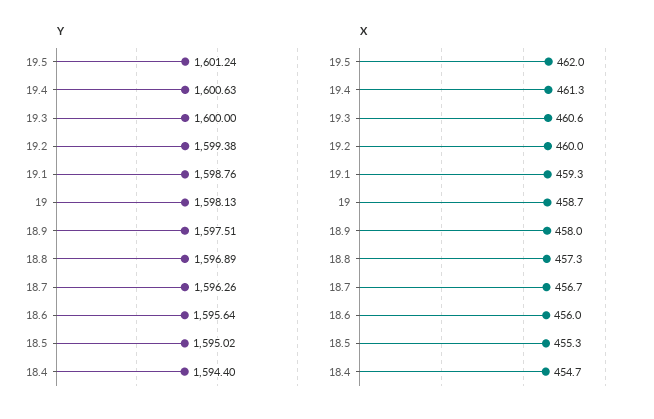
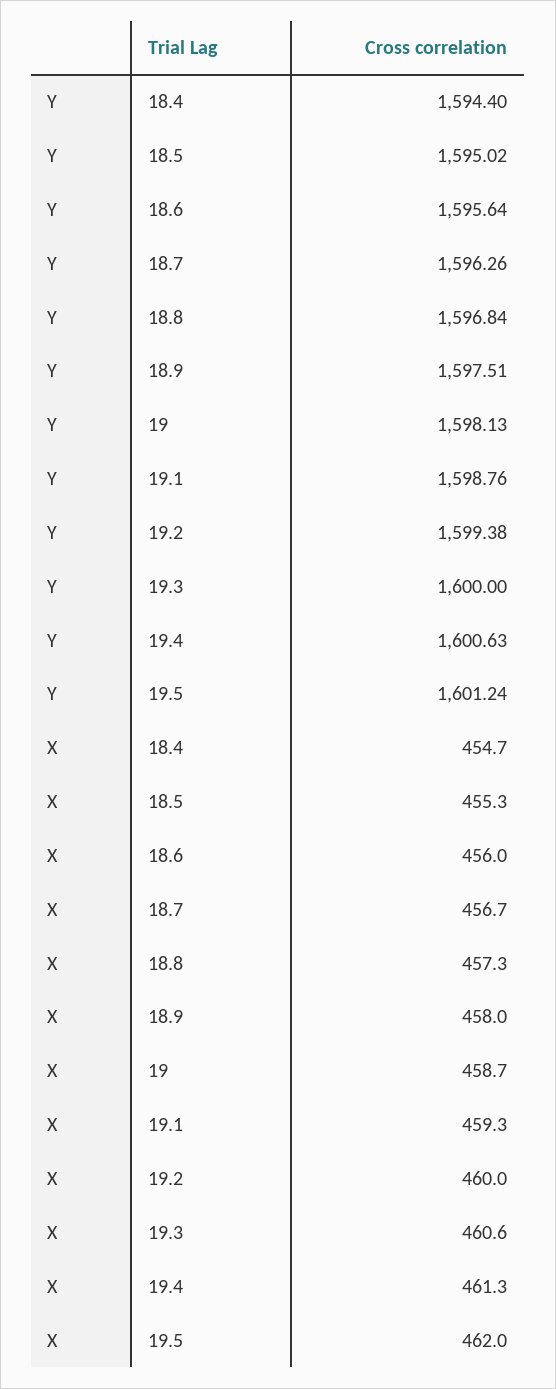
  {
    "Y": {
      "19.5": 1601.24,
      "19.4": 1600.63,
      "19.3": 1600,
      "19.2": 1599.38,
      "19.1": 1598.76,
      "19": 1598.13,
      "18.9": 1597.51,
-     "18.8": 1596.89,
+     "18.8": 1596.84,
      "18.7": 1596.26,
      "18.6": 1595.64,
      "18.5": 1595.02,
      "18.4": 1594.4
    },
    "X": {
      "19.5": 462,
      "19.4": 461.3,
      "19.3": 460.6,
      "19.2": 460,
      "19.1": 459.3,
      "19": 458.7,
      "18.9": 458,
      "18.8": 457.3,
      "18.7": 456.7,
      "18.6": 456,
      "18.5": 455.3,
      "18.4": 454.7
    }
  }

